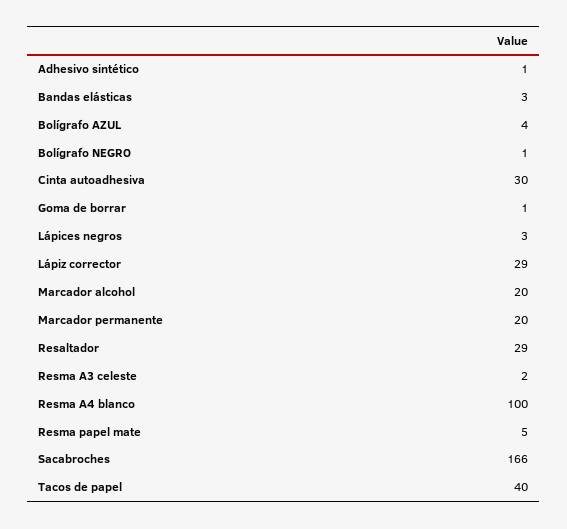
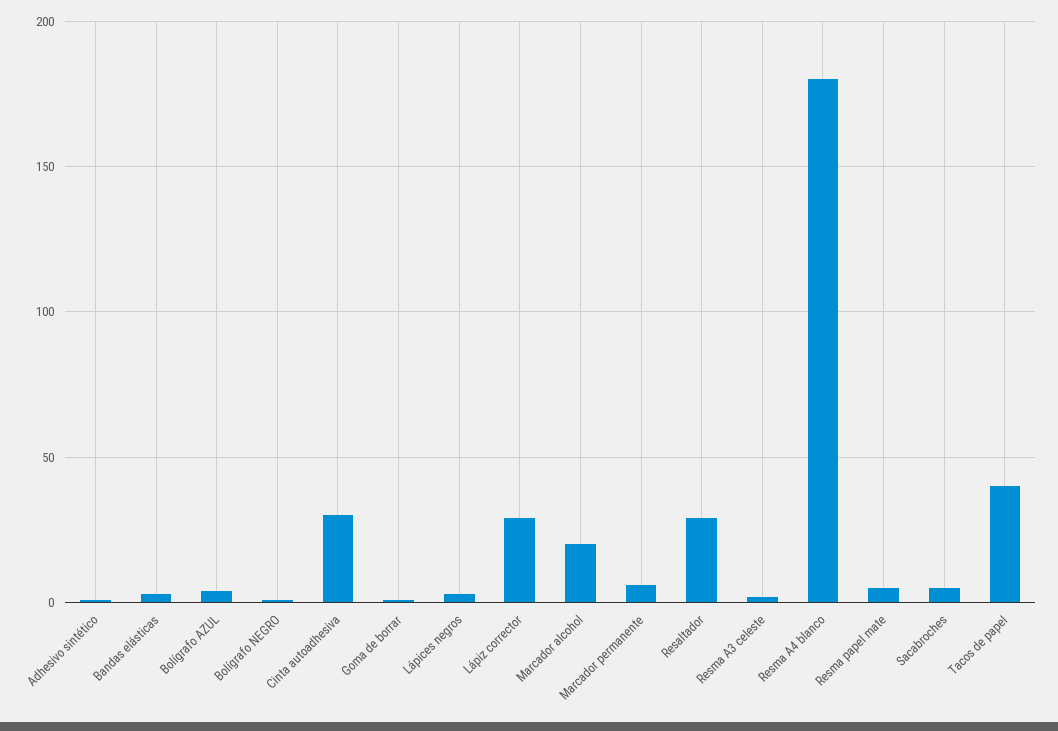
  {
    "Adhesivo sintético": 1,
    "Bandas elásticas": 3,
    "Bolígrafo AZUL": 4,
    "Bolígrafo NEGRO": 1,
    "Cinta autoadhesiva": 30,
    "Goma de borrar": 1,
    "Lápices negros": 3,
    "Lápiz corrector": 29,
    "Marcador alcohol": 20,
-   "Marcador permanente": 20,
+   "Marcador permanente": 5,
    "Resaltador": 29,
    "Resma A3 celeste": 2,
-   "Resma A4 blanco": 100,
+   "Resma A4 blanco": 180,
    "Resma papel mate": 5,
-   "Sacabroches": 166,
+   "Sacabroches": 5,
    "Tacos de papel": 40
  }

